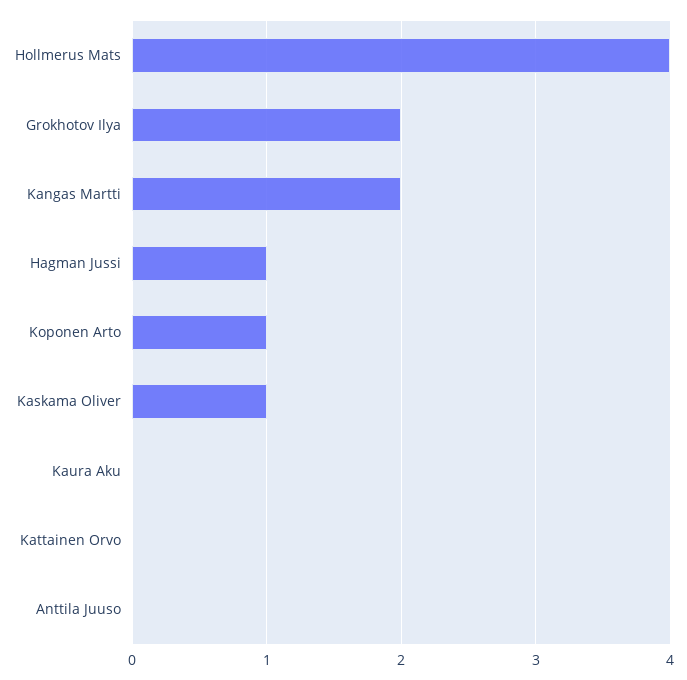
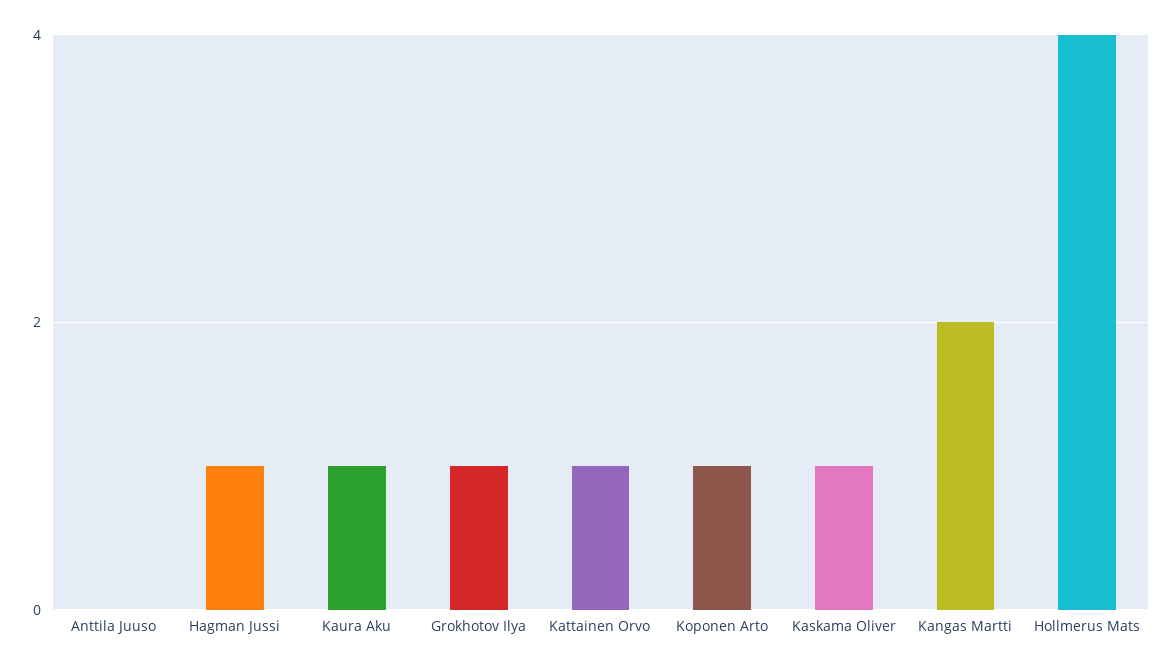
  {
    "Hollmerus Mats": 4,
-   "Grokhotov Ilya": 2,
+   "Grokhotov Ilya": 1,
    "Kangas Martti": 2,
    "Hagman Jussi": 1,
    "Koponen Arto": 1,
    "Kaskama Oliver": 1,
-   "Kaura Aku": 0,
+   "Kaura Aku": 1,
-   "Kattainen Orvo": 0,
+   "Kattainen Orvo": 1,
    "Anttila Juuso": 0
  }

